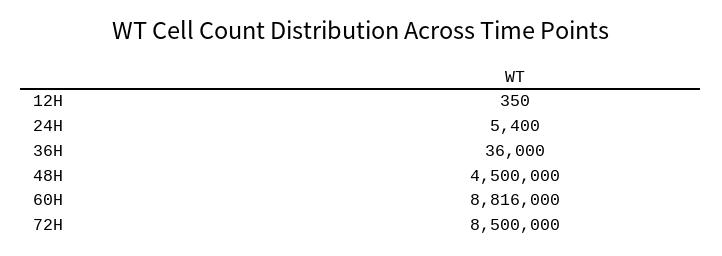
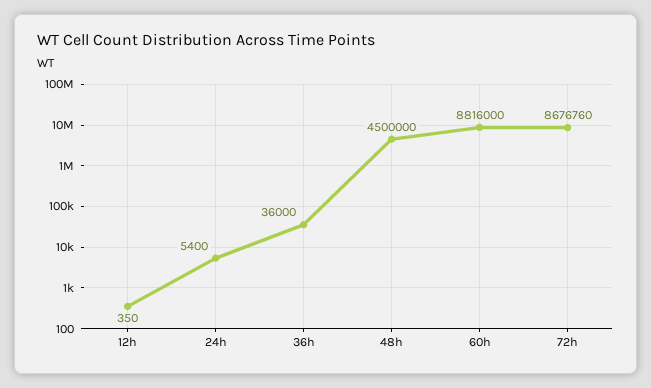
  {
    "12H": 350,
    "24H": 5400,
    "36H": 36000,
    "48H": 4500000,
    "60H": 8816000,
-   "72H": 8500000
+   "72H": 8676760
  }

